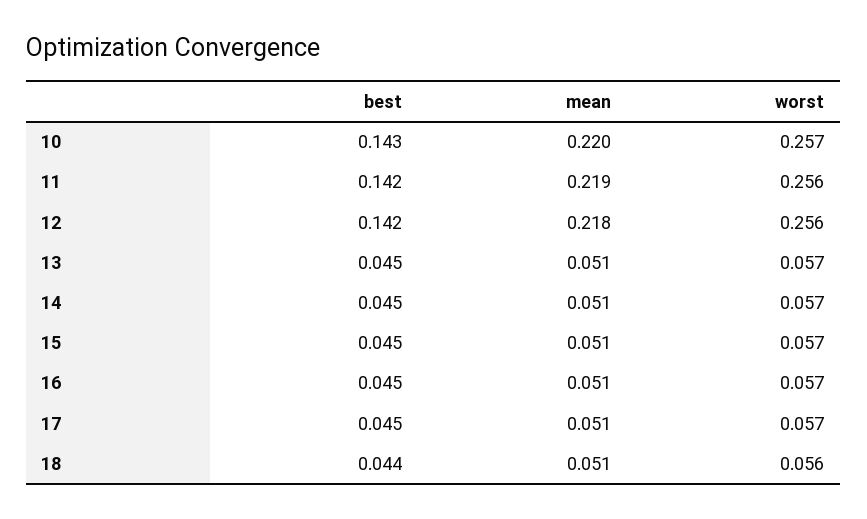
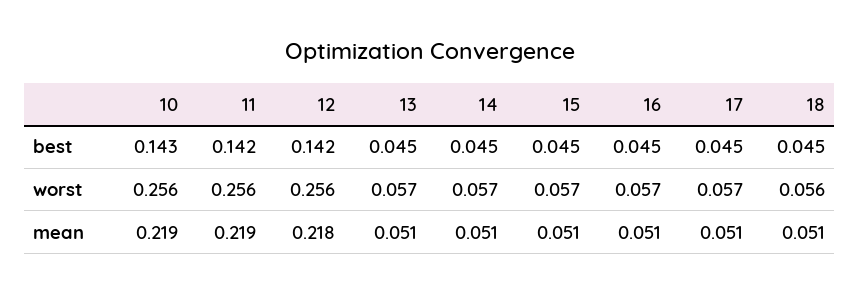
  {
    "best": {
      "10": 0.143,
      "11": 0.142,
      "12": 0.142,
      "13": 0.045,
      "14": 0.045,
      "15": 0.045,
      "16": 0.045,
      "17": 0.045,
-     "18": 0.044
+     "18": 0.045
    },
    "mean": {
-     "10": 0.22,
+     "10": 0.219,
      "11": 0.219,
      "12": 0.218,
      "13": 0.051,
      "14": 0.051,
      "15": 0.051,
      "16": 0.051,
      "17": 0.051,
      "18": 0.051
    },
    "worst": {
-     "10": 0.257,
+     "10": 0.256,
      "11": 0.256,
      "12": 0.256,
      "13": 0.057,
      "14": 0.057,
      "15": 0.057,
      "16": 0.057,
      "17": 0.057,
      "18": 0.056
    }
  }

